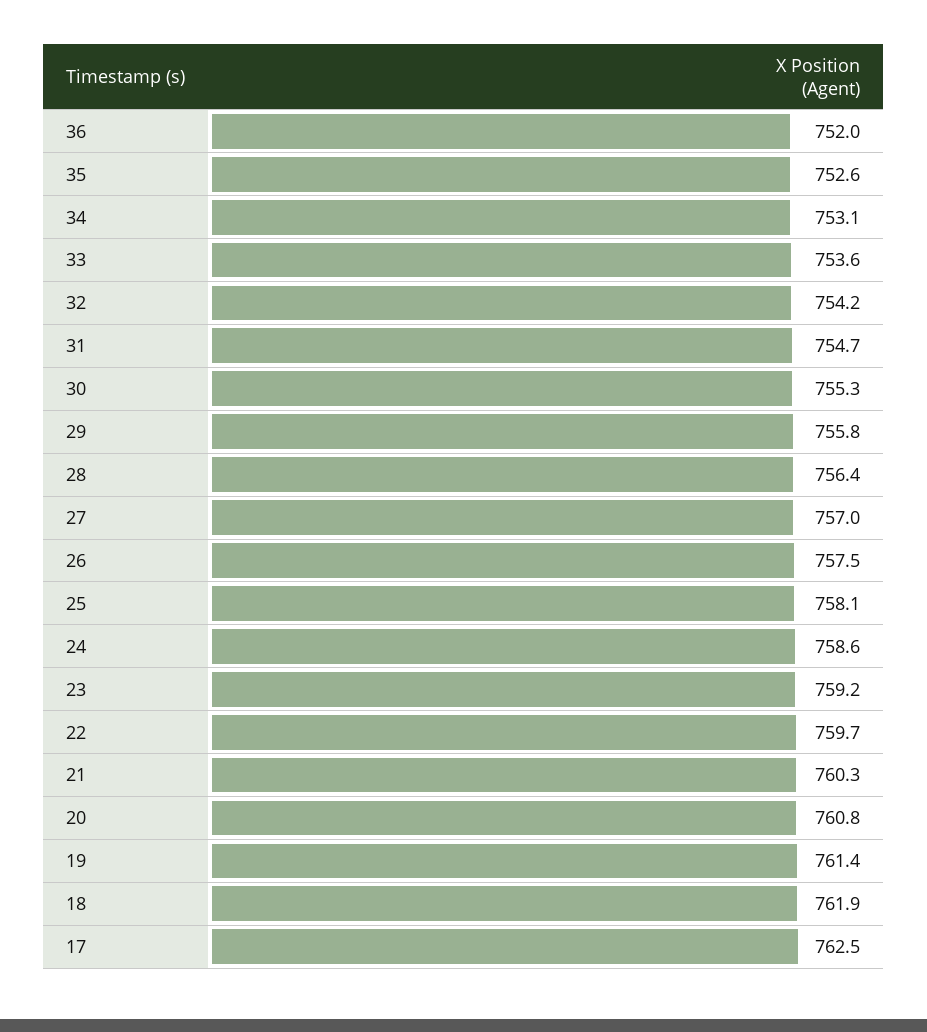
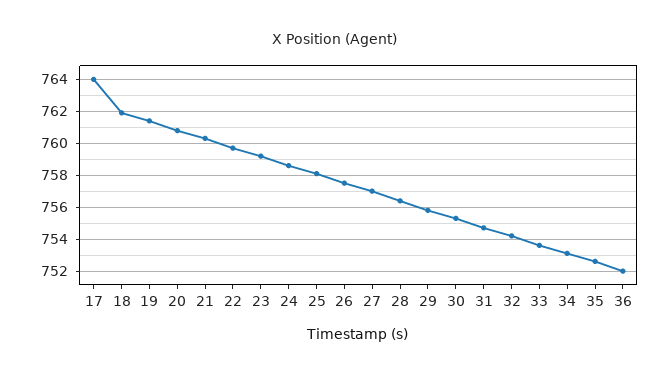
  {
    "36": 752,
    "35": 752.6,
    "34": 753.1,
    "33": 753.6,
    "32": 754.2,
    "31": 754.7,
    "30": 755.3,
    "29": 755.8,
    "28": 756.4,
    "27": 757,
    "26": 757.5,
    "25": 758.1,
    "24": 758.6,
    "23": 759.2,
    "22": 759.7,
    "21": 760.3,
    "20": 760.8,
    "19": 761.4,
    "18": 761.9,
-   "17": 762.5
+   "17": 764
  }

